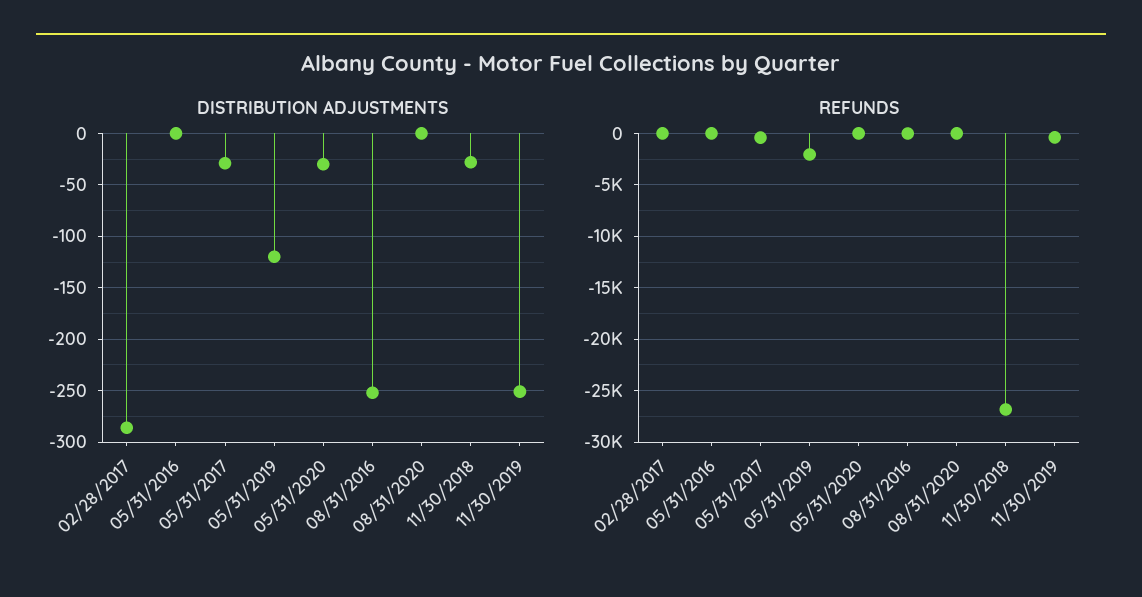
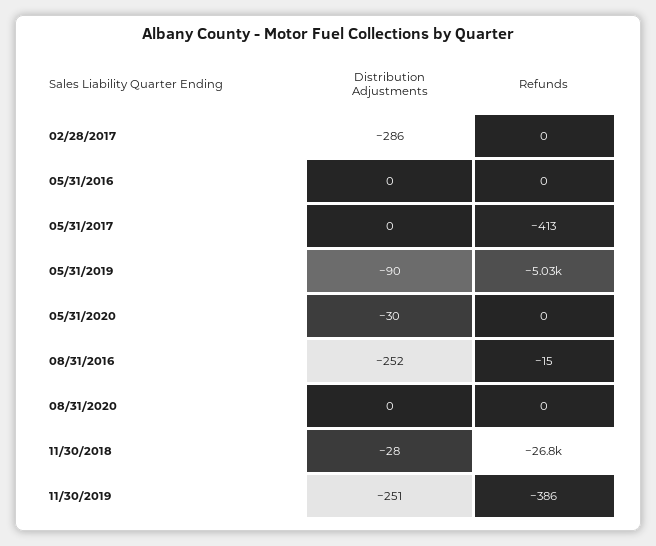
  {
    "DISTRIBUTION ADJUSTMENTS": {
      "02/28/2017": -286,
      "05/31/2016": 0,
-     "05/31/2017": -30,
+     "05/31/2017": 0,
-     "05/31/2019": -120,
+     "05/31/2019": -90,
      "05/31/2020": -30,
      "08/31/2016": -252,
      "08/31/2020": 0,
      "11/30/2018": -28,
      "11/30/2019": -251
    },
    "REFUNDS": {
      "02/28/2017": 0,
      "05/31/2016": 0,
      "05/31/2017": -413,
-     "05/31/2019": -2000,
+     "05/31/2019": -5030,
      "05/31/2020": 0,
      "08/31/2016": -15,
      "08/31/2020": 0,
      "11/30/2018": -26800,
      "11/30/2019": -386
    }
  }

